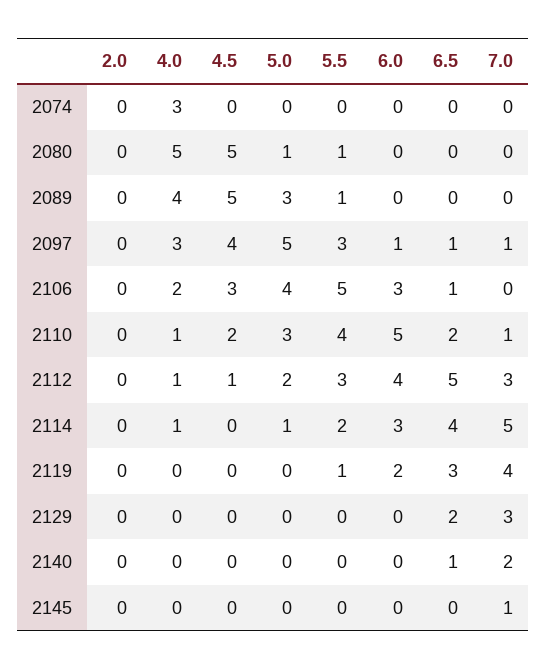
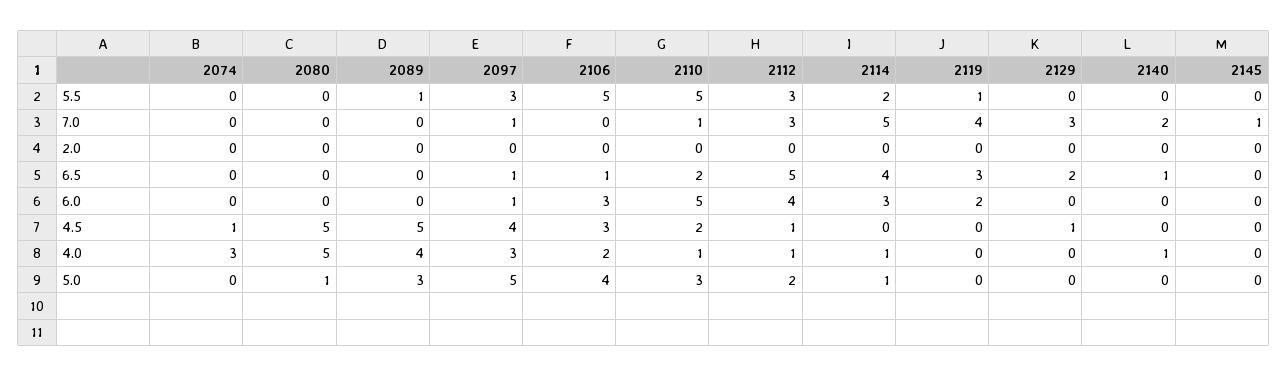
  {
    "2.0": {
      "2074": 0,
      "2080": 0,
      "2089": 0,
      "2097": 0,
      "2106": 0,
      "2110": 0,
      "2112": 0,
      "2114": 0,
      "2119": 0,
      "2129": 0,
      "2140": 0,
      "2145": 0
    },
    "4.0": {
      "2074": 3,
      "2080": 5,
      "2089": 4,
      "2097": 3,
      "2106": 2,
      "2110": 1,
      "2112": 1,
      "2114": 1,
      "2119": 0,
      "2129": 0,
-     "2140": 0,
+     "2140": 1,
      "2145": 0
    },
    "4.5": {
-     "2074": 0,
+     "2074": 1,
      "2080": 5,
      "2089": 5,
      "2097": 4,
      "2106": 3,
      "2110": 2,
      "2112": 1,
      "2114": 0,
      "2119": 0,
-     "2129": 0,
+     "2129": 1,
      "2140": 0,
      "2145": 0
    },
    "5.0": {
      "2074": 0,
      "2080": 1,
      "2089": 3,
      "2097": 5,
      "2106": 4,
      "2110": 3,
      "2112": 2,
      "2114": 1,
      "2119": 0,
      "2129": 0,
      "2140": 0,
      "2145": 0
    },
    "5.5": {
      "2074": 0,
-     "2080": 1,
+     "2080": 0,
      "2089": 1,
      "2097": 3,
      "2106": 5,
-     "2110": 4,
+     "2110": 5,
      "2112": 3,
      "2114": 2,
      "2119": 1,
      "2129": 0,
      "2140": 0,
      "2145": 0
    },
    "6.0": {
      "2074": 0,
      "2080": 0,
      "2089": 0,
      "2097": 1,
      "2106": 3,
      "2110": 5,
      "2112": 4,
      "2114": 3,
      "2119": 2,
      "2129": 0,
      "2140": 0,
      "2145": 0
    },
    "6.5": {
      "2074": 0,
      "2080": 0,
      "2089": 0,
      "2097": 1,
      "2106": 1,
      "2110": 2,
      "2112": 5,
      "2114": 4,
      "2119": 3,
      "2129": 2,
      "2140": 1,
      "2145": 0
    },
    "7.0": {
      "2074": 0,
      "2080": 0,
      "2089": 0,
      "2097": 1,
      "2106": 0,
      "2110": 1,
      "2112": 3,
      "2114": 5,
      "2119": 4,
      "2129": 3,
      "2140": 2,
      "2145": 1
    }
  }

